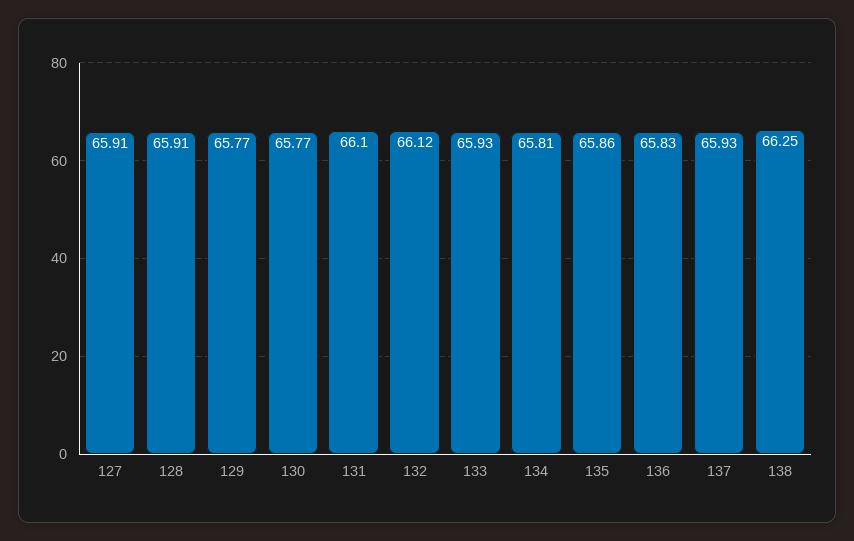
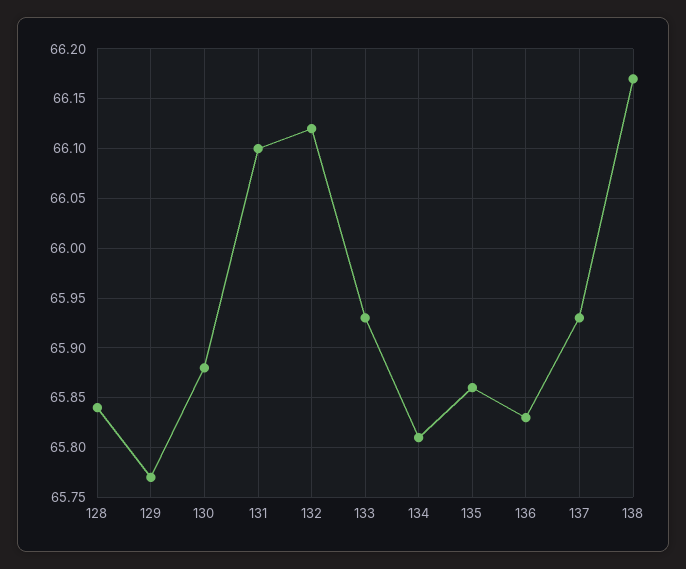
  {
-   "127": 65.91,
-   "128": 65.91,
+   "128": 65.84,
    "129": 65.77,
-   "130": 65.77,
+   "130": 65.88,
    "131": 66.1,
    "132": 66.12,
    "133": 65.93,
    "134": 65.81,
    "135": 65.86,
    "136": 65.83,
    "137": 65.93,
-   "138": 66.25
+   "138": 66.17
  }

